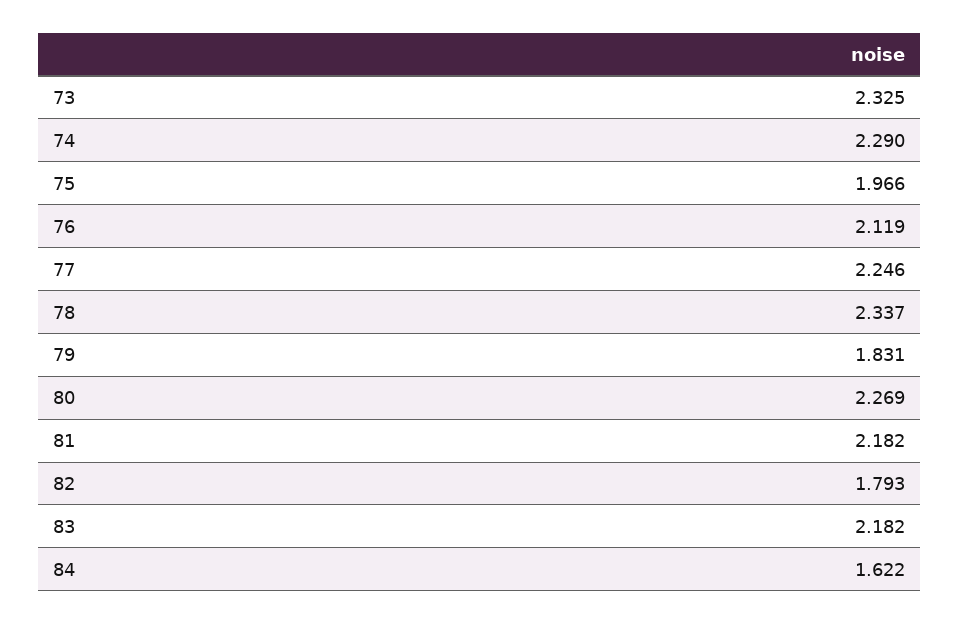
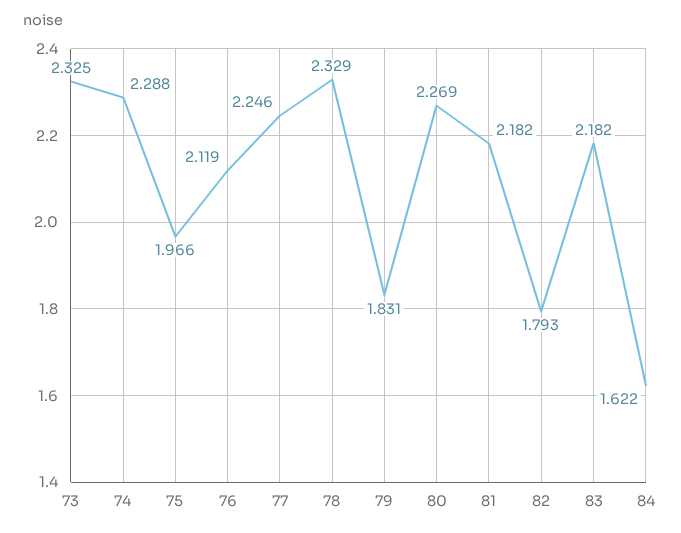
  {
    "73": 2.325,
-   "74": 2.29,
+   "74": 2.288,
    "75": 1.966,
    "76": 2.119,
    "77": 2.246,
-   "78": 2.337,
+   "78": 2.329,
    "79": 1.831,
    "80": 2.269,
    "81": 2.182,
    "82": 1.793,
    "83": 2.182,
    "84": 1.622
  }

